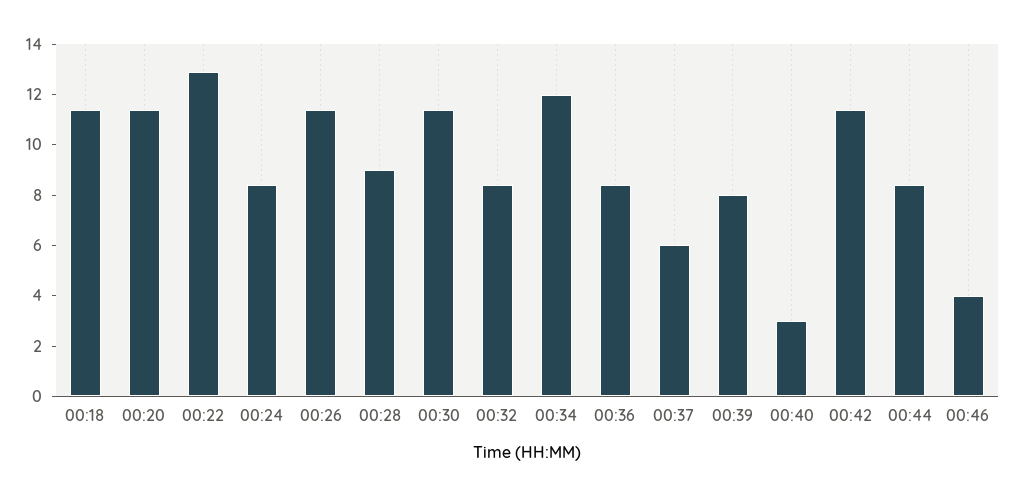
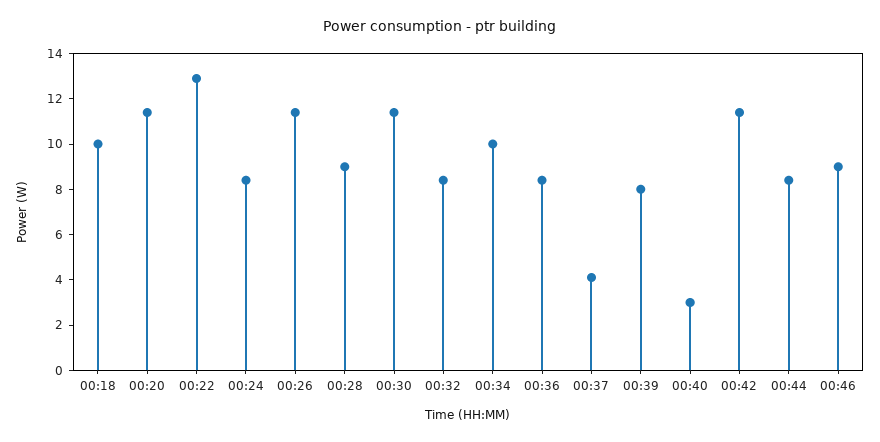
  {
-   "00:18": 11.5,
+   "00:18": 10,
    "00:20": 11.5,
    "00:22": 13,
    "00:24": 8.5,
    "00:26": 11.5,
    "00:28": 9,
    "00:30": 11.5,
    "00:32": 8.5,
-   "00:34": 12,
+   "00:34": 10,
    "00:36": 8.5,
-   "00:37": 6,
+   "00:37": 4,
    "00:39": 8,
    "00:40": 3,
    "00:42": 11.5,
    "00:44": 8.5,
-   "00:46": 4
+   "00:46": 9
  }

